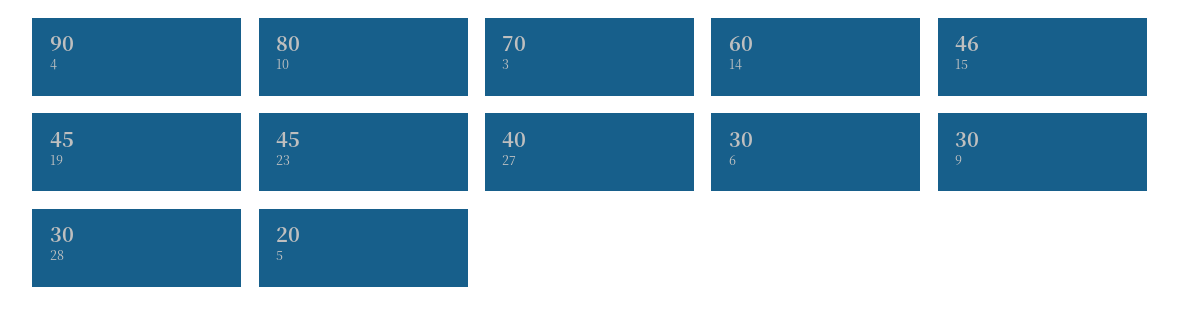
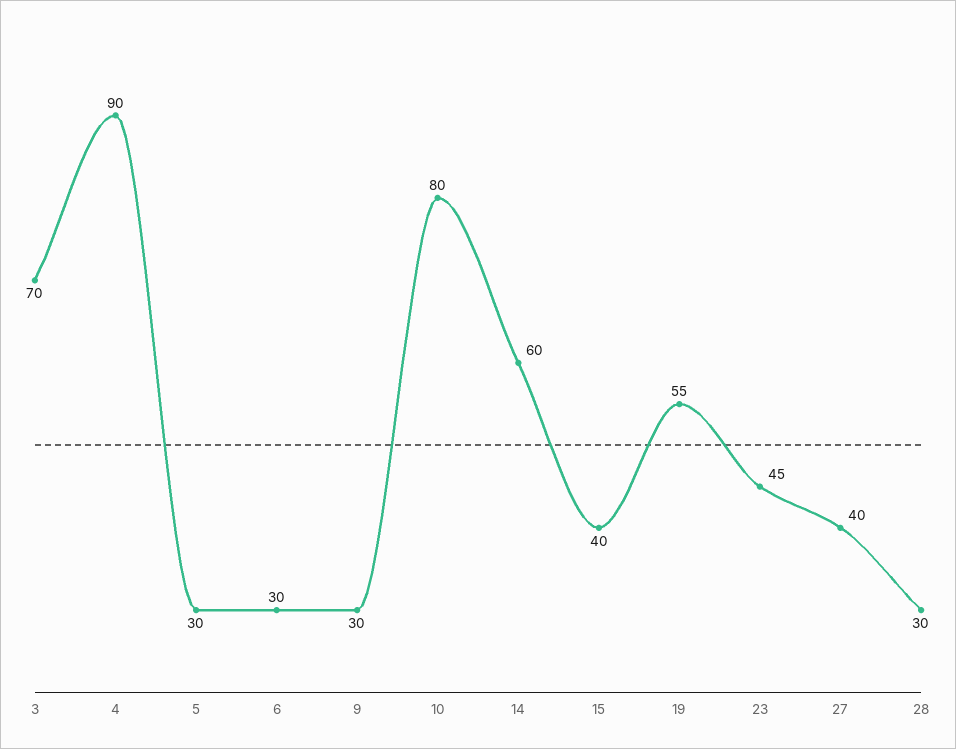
  {
    "4": 90,
    "10": 80,
    "3": 70,
    "14": 60,
-   "15": 46,
+   "15": 40,
-   "19": 45,
+   "19": 55,
    "23": 45,
    "27": 40,
    "6": 30,
    "9": 30,
    "28": 30,
-   "5": 20
+   "5": 30
  }

